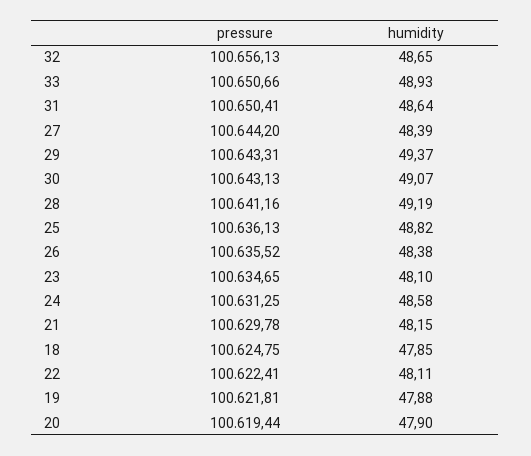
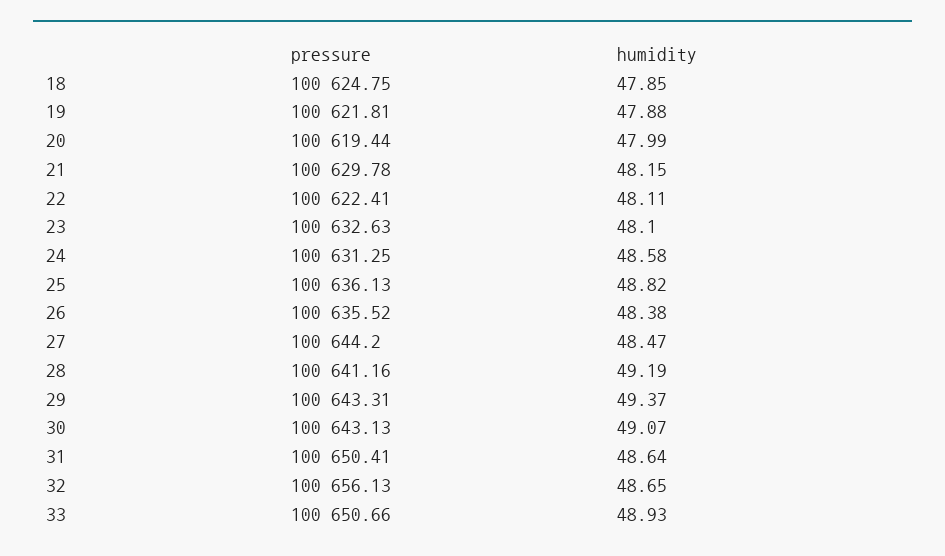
  {
    "pressure": {
      "32": 100656.13,
      "33": 100650.66,
      "31": 100650.41,
      "27": 100644.2,
      "29": 100643.31,
      "30": 100643.13,
      "28": 100641.16,
      "25": 100636.13,
      "26": 100635.52,
-     "23": 100634.65,
+     "23": 100632.63,
      "24": 100631.25,
      "21": 100629.78,
      "18": 100624.75,
      "22": 100622.41,
      "19": 100621.81,
      "20": 100619.44
    },
    "humidity": {
      "32": 48.65,
      "33": 48.93,
      "31": 48.64,
-     "27": 48.39,
+     "27": 48.47,
      "29": 49.37,
      "30": 49.07,
      "28": 49.19,
      "25": 48.82,
      "26": 48.38,
      "23": 48.1,
      "24": 48.58,
      "21": 48.15,
      "18": 47.85,
      "22": 48.11,
      "19": 47.88,
-     "20": 47.9
+     "20": 47.99
    }
  }

